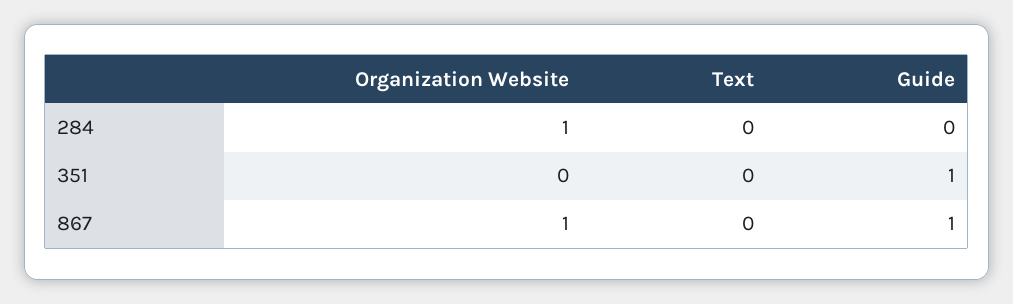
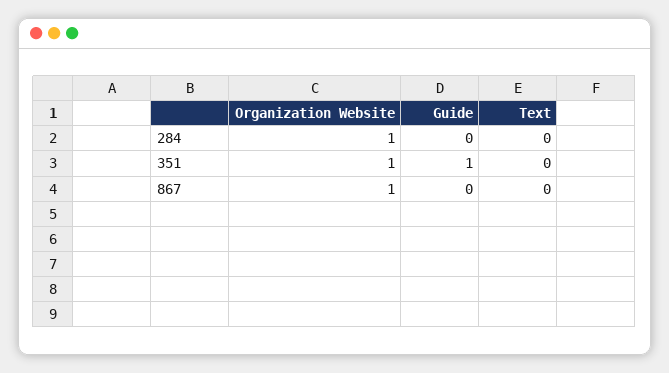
  {
    "Organization Website": {
      "284": 1,
-     "351": 0,
+     "351": 1,
      "867": 1
    },
    "Text": {
      "284": 0,
      "351": 0,
      "867": 0
    },
    "Guide": {
      "284": 0,
      "351": 1,
-     "867": 1
+     "867": 0
    }
  }

